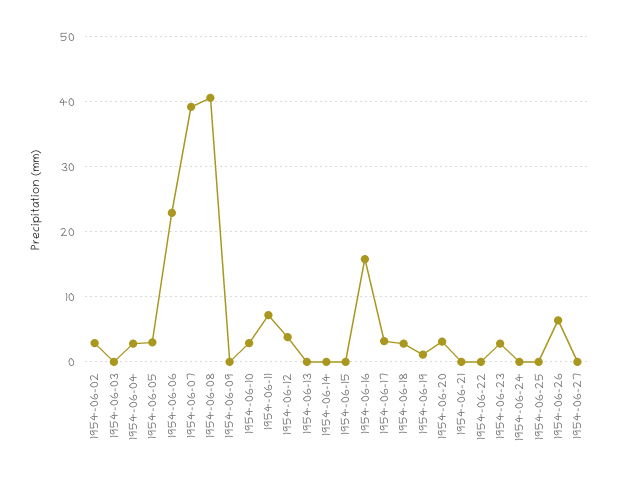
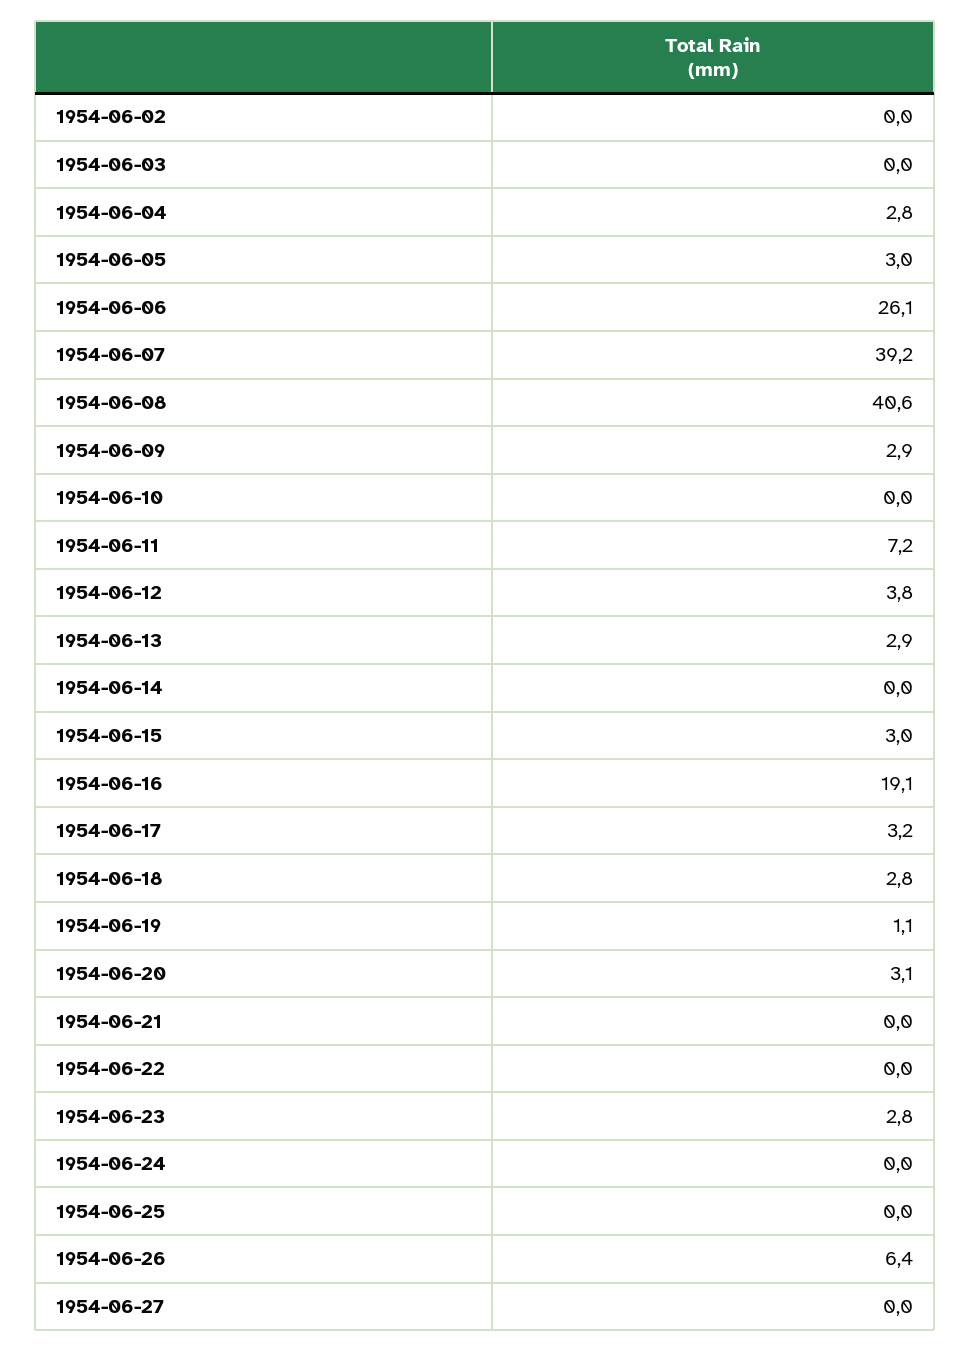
  {
-   "1954-06-02": 3,
+   "1954-06-02": 0,
    "1954-06-03": 0,
    "1954-06-04": 2.8,
    "1954-06-05": 3,
-   "1954-06-06": 23,
+   "1954-06-06": 26.1,
    "1954-06-07": 39.2,
    "1954-06-08": 40.6,
-   "1954-06-09": 0,
+   "1954-06-09": 2.9,
-   "1954-06-10": 3,
+   "1954-06-10": 0,
    "1954-06-11": 7.2,
    "1954-06-12": 3.8,
-   "1954-06-13": 0,
+   "1954-06-13": 2.9,
    "1954-06-14": 0,
-   "1954-06-15": 0,
+   "1954-06-15": 3,
-   "1954-06-16": 16,
+   "1954-06-16": 19.1,
    "1954-06-17": 3.2,
    "1954-06-18": 2.8,
    "1954-06-19": 1.1,
    "1954-06-20": 3.1,
    "1954-06-21": 0,
    "1954-06-22": 0,
    "1954-06-23": 2.8,
    "1954-06-24": 0,
    "1954-06-25": 0,
    "1954-06-26": 6.4,
    "1954-06-27": 0
  }

